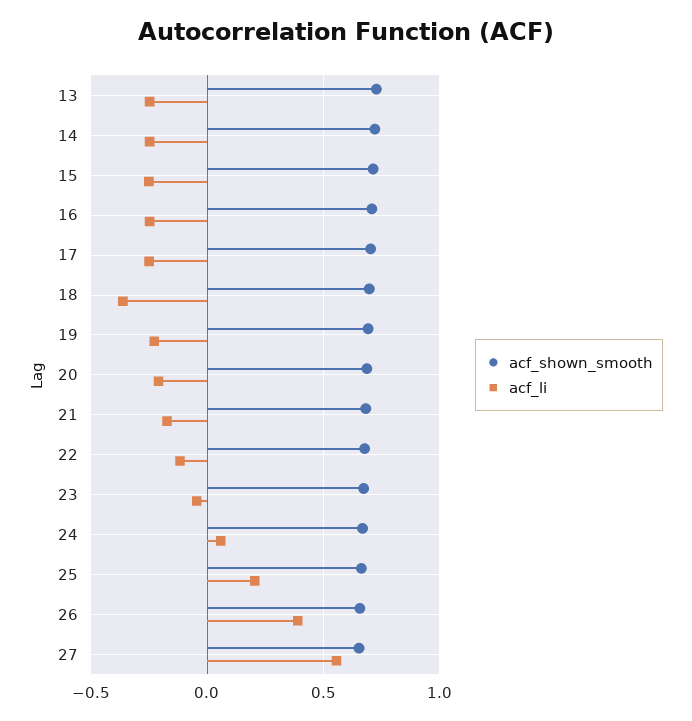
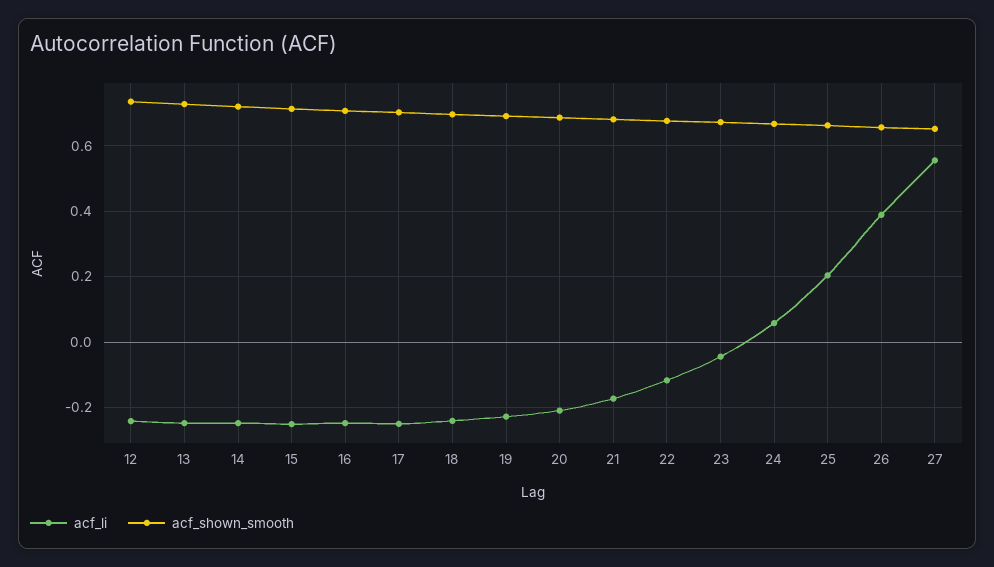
  {
    "acf_shown_smooth": {
      "13": 0.72,
      "14": 0.72,
      "15": 0.72,
      "16": 0.7,
      "17": 0.7,
      "18": 0.7,
      "19": 0.7,
      "20": 0.68,
      "21": 0.68,
      "22": 0.68,
      "23": 0.68,
      "24": 0.66,
      "25": 0.66,
      "26": 0.66,
-     "27": 0.66
+     "27": 0.66,
+     "12": 0.74
    },
    "acf_li": {
      "13": -0.24,
      "14": -0.24,
      "15": -0.26,
      "16": -0.24,
      "17": -0.26,
-     "18": -0.35,
+     "18": -0.24,
      "19": -0.22,
      "20": -0.22,
      "21": -0.18,
      "22": -0.12,
      "23": -0.04,
      "24": 0.06,
      "25": 0.2,
      "26": 0.38,
-     "27": 0.56
+     "27": 0.56,
+     "12": -0.24
    }
  }

